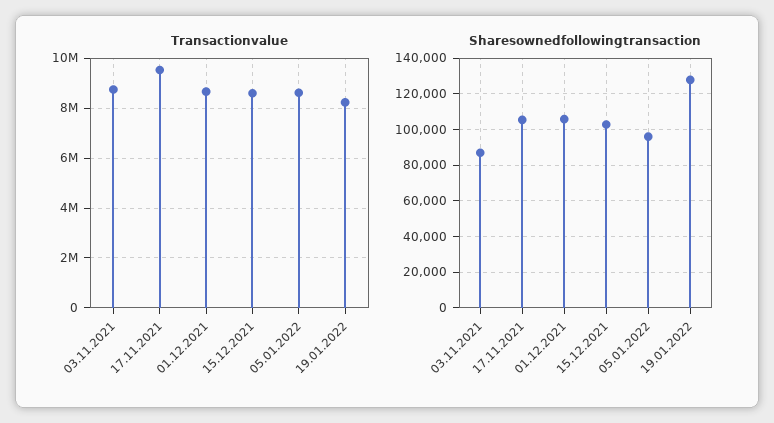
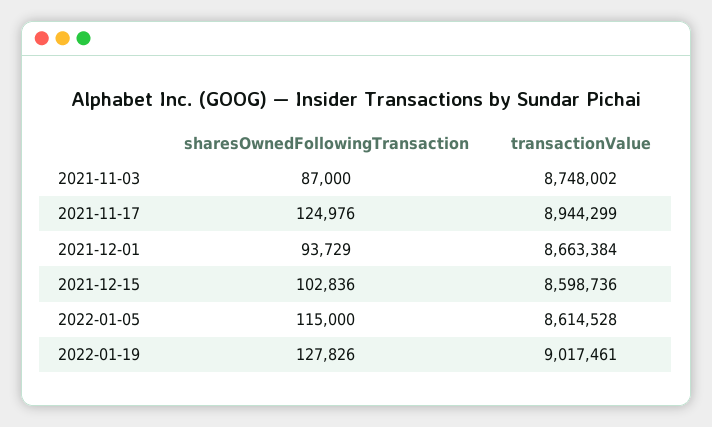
  {
    "Transactionvalue": {
      "03.11.2021": 8748002,
-     "17.11.2021": 9500000,
+     "17.11.2021": 8944299,
      "01.12.2021": 8663384,
      "15.12.2021": 8598736,
      "05.01.2022": 8614528,
-     "19.01.2022": 8250000
+     "19.01.2022": 9017461
    },
    "Sharesownedfollowingtransaction": {
      "03.11.2021": 87000,
-     "17.11.2021": 105000,
+     "17.11.2021": 124976,
-     "01.12.2021": 105000,
+     "01.12.2021": 93729,
      "15.12.2021": 102836,
-     "05.01.2022": 95000,
+     "05.01.2022": 115000,
      "19.01.2022": 127826
    }
  }

